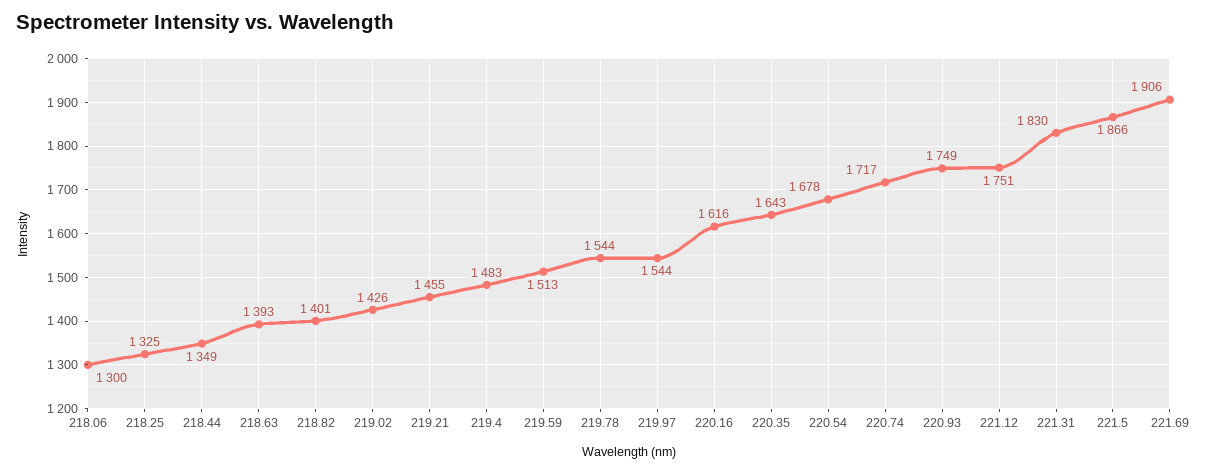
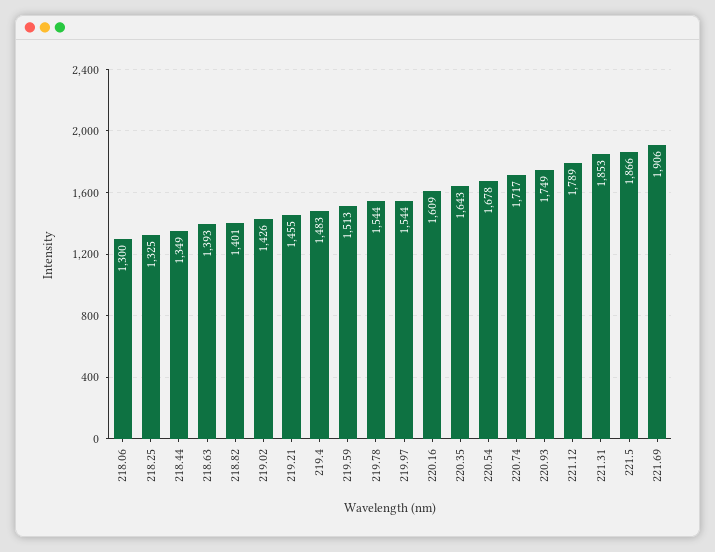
  {
    "218.06": 1300,
    "218.25": 1325,
    "218.44": 1349,
    "218.63": 1393,
    "218.82": 1401,
    "219.02": 1426,
    "219.21": 1455,
    "219.4": 1483,
    "219.59": 1513,
    "219.78": 1544,
    "219.97": 1544,
-   "220.16": 1616,
+   "220.16": 1609,
    "220.35": 1643,
    "220.54": 1678,
    "220.74": 1717,
    "220.93": 1749,
-   "221.12": 1751,
+   "221.12": 1789,
-   "221.31": 1830,
+   "221.31": 1853,
    "221.5": 1866,
    "221.69": 1906
  }

